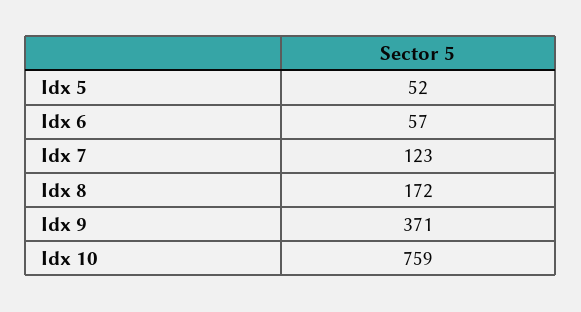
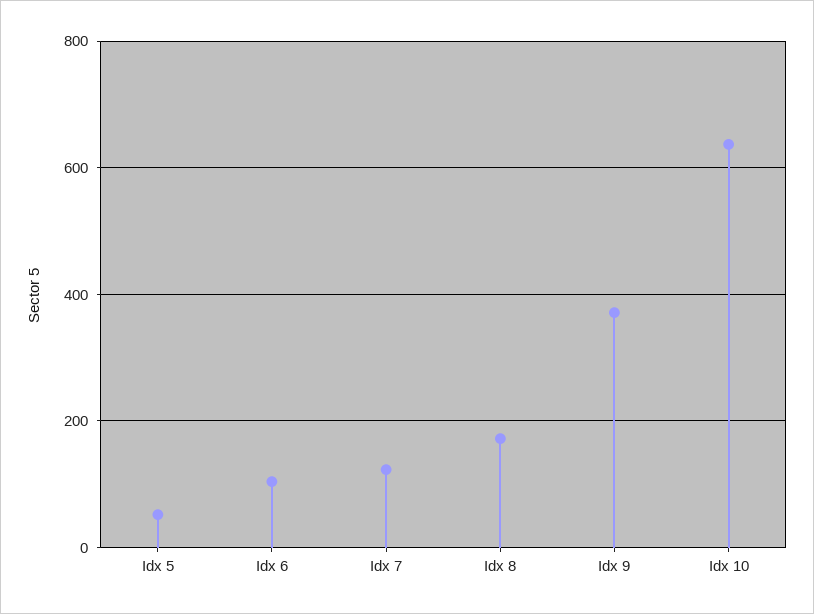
  {
    "Idx 5": 52,
-   "Idx 6": 57,
+   "Idx 6": 100,
    "Idx 7": 123,
    "Idx 8": 172,
    "Idx 9": 371,
-   "Idx 10": 759
+   "Idx 10": 640
  }

